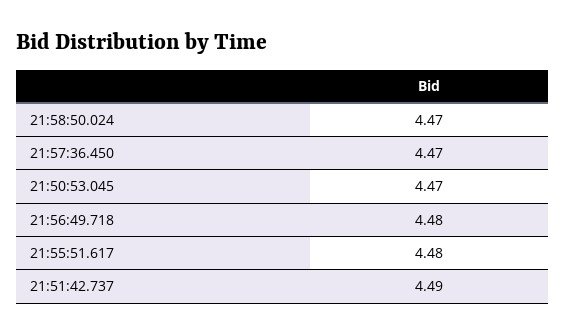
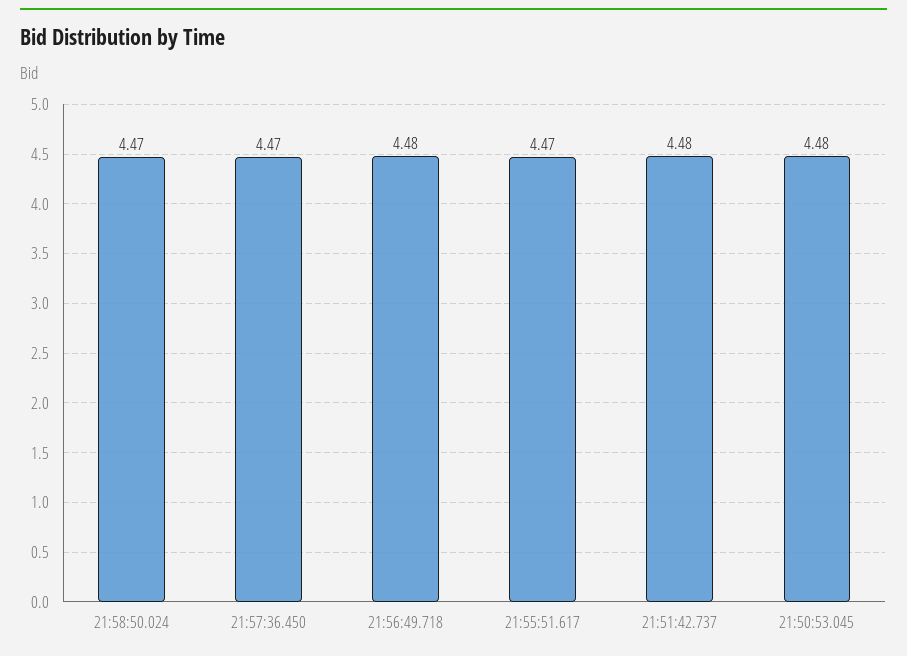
  {
    "21:58:50.024": 4.47,
    "21:57:36.450": 4.47,
-   "21:50:53.045": 4.47,
+   "21:50:53.045": 4.48,
    "21:56:49.718": 4.48,
-   "21:55:51.617": 4.48,
+   "21:55:51.617": 4.47,
-   "21:51:42.737": 4.49
+   "21:51:42.737": 4.48
  }

